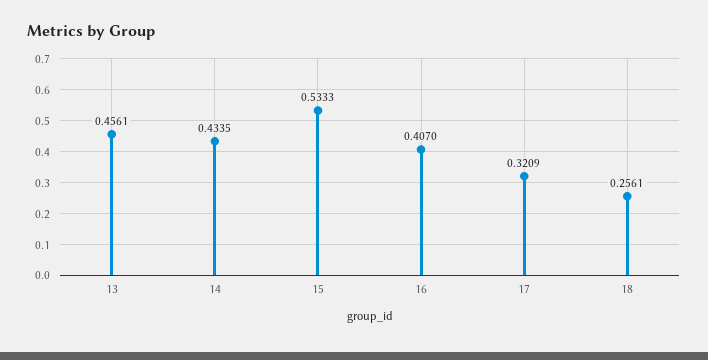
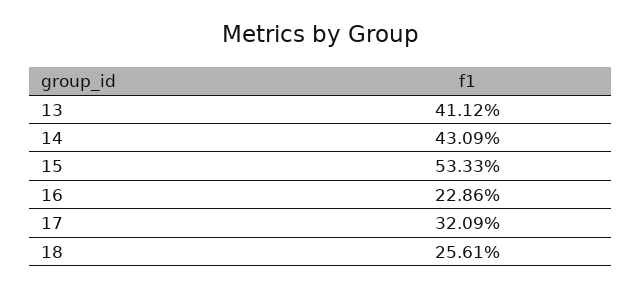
  {
-   "13": 0.4561,
+   "13": 0.4112,
-   "14": 0.4335,
+   "14": 0.4309,
    "15": 0.5333,
-   "16": 0.407,
+   "16": 0.2286,
    "17": 0.3209,
    "18": 0.2561
  }

